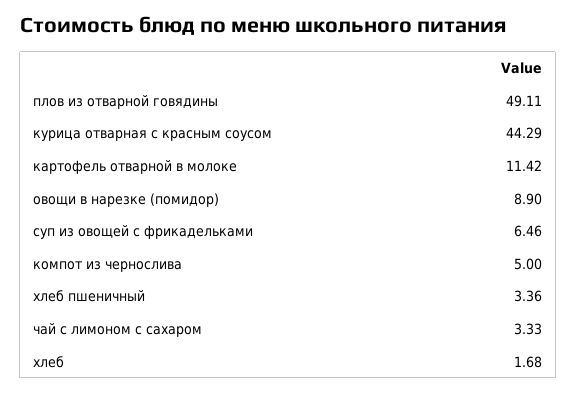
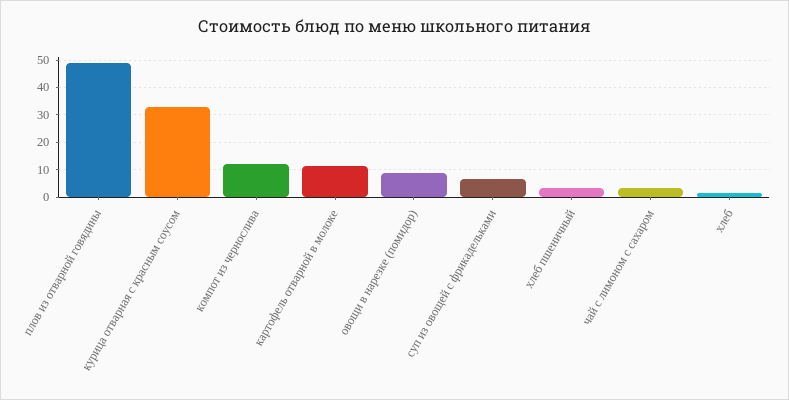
  {
    "плов из отварной говядины": 49.11,
-   "курица отварная с красным соусом": 44.29,
+   "курица отварная с красным соусом": 32.5,
    "картофель отварной в молоке": 11.42,
    "овощи в нарезке (помидор)": 8.9,
    "суп из овощей с фрикадельками": 6.46,
-   "компот из чернослива": 5,
+   "компот из чернослива": 12.5,
    "хлеб пшеничный": 3.36,
    "чай с лимоном с сахаром": 3.33,
    "хлеб": 1.68
  }

